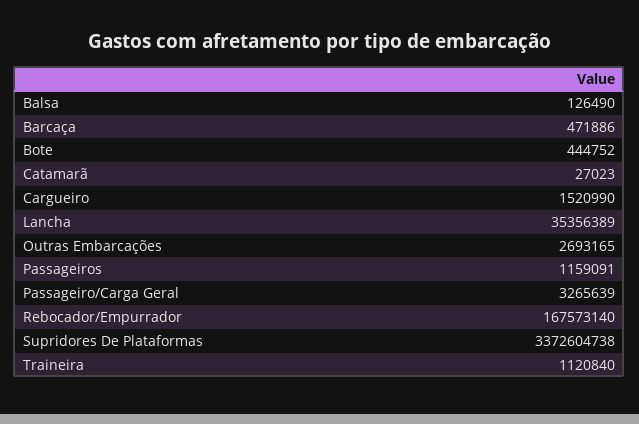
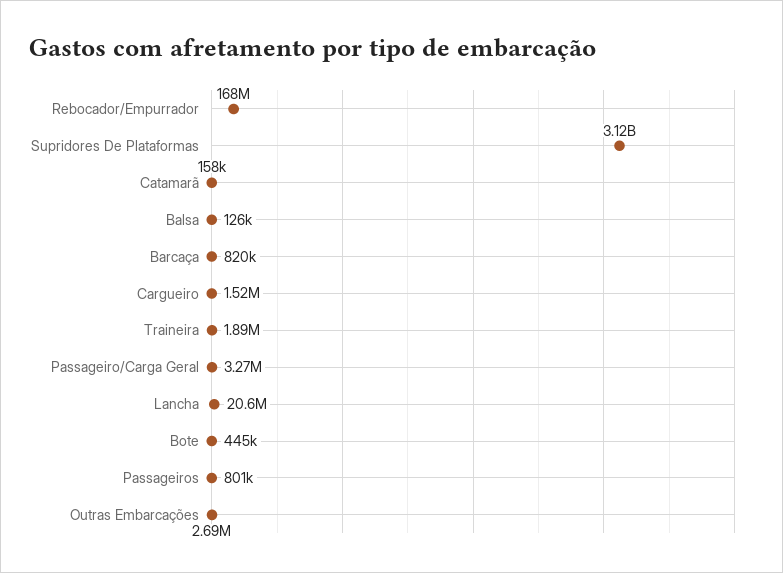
  {
    "Balsa": 126490,
-   "Barcaça": 471886,
+   "Barcaça": 820000,
    "Bote": 444752,
-   "Catamarã": 27023,
+   "Catamarã": 158000,
    "Cargueiro": 1520990,
-   "Lancha": 35356389,
+   "Lancha": 20600000,
    "Outras Embarcações": 2693165,
-   "Passageiros": 1159091,
+   "Passageiros": 801000,
    "Passageiro/Carga Geral": 3265639,
    "Rebocador/Empurrador": 167573140,
-   "Supridores De Plataformas": 3372604738,
+   "Supridores De Plataformas": 3120000000,
-   "Traineira": 1120840
+   "Traineira": 1890000
  }

